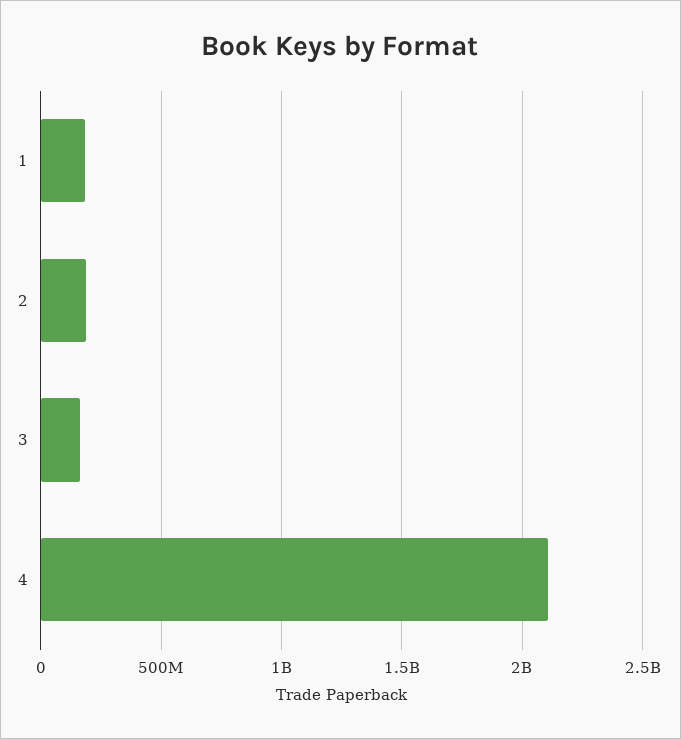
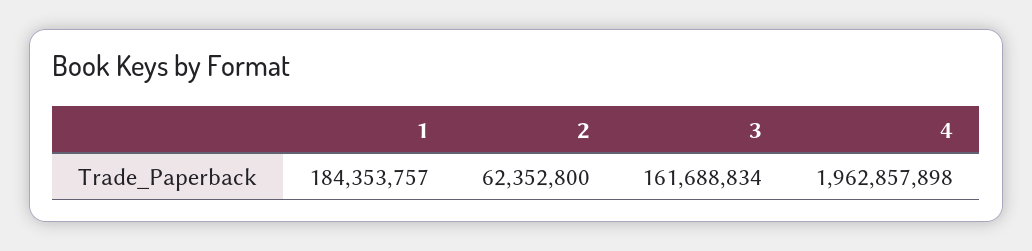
  {
    "1": 184353757,
-   "2": 200000000,
+   "2": 62352800,
    "3": 161688834,
-   "4": 2100000000
+   "4": 1962857898
  }

